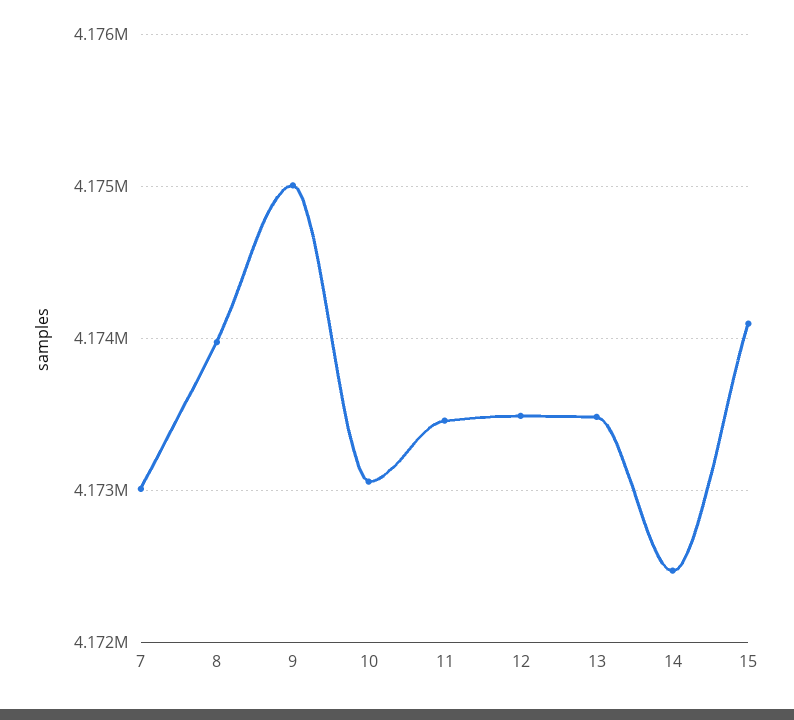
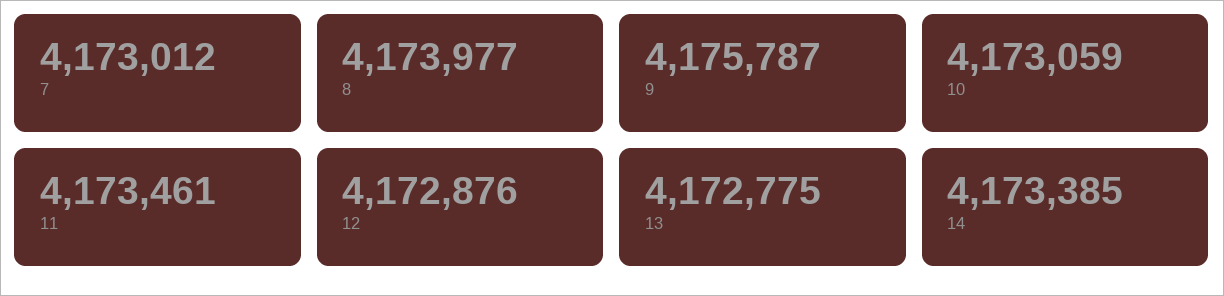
  {
    "7": 4173012,
    "8": 4173977,
-   "9": 4175000,
+   "9": 4175787,
    "10": 4173059,
    "11": 4173461,
-   "12": 4173500,
+   "12": 4172876,
-   "13": 4173500,
+   "13": 4172775,
-   "14": 4172500,
+   "14": 4173385
-   "15": 4174100
  }

